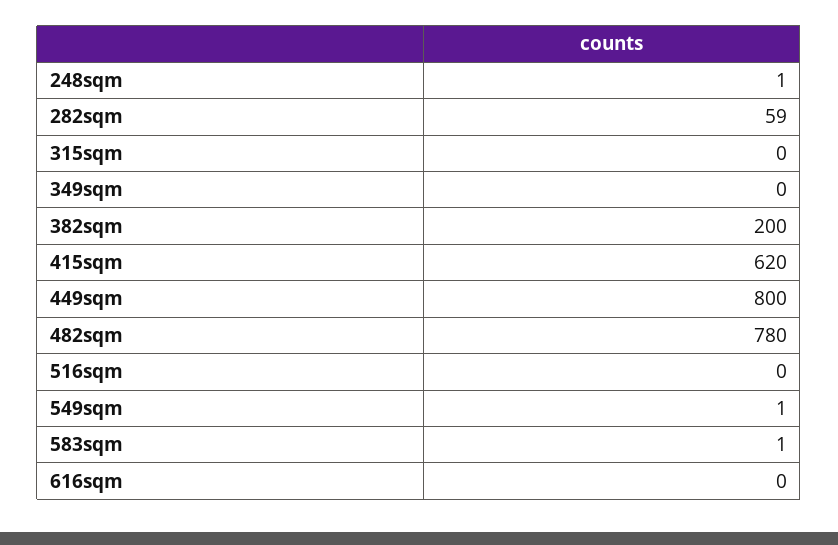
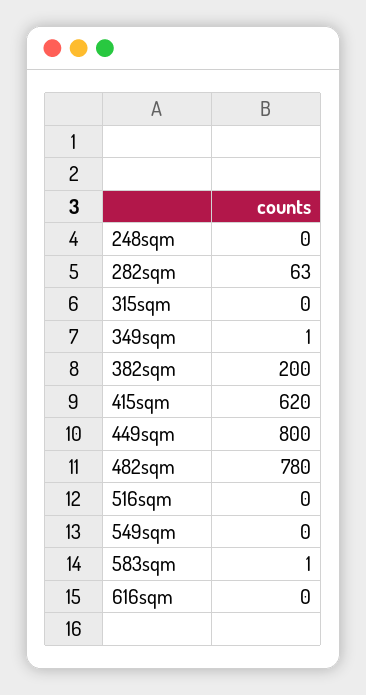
  {
-   "248sqm": 1,
+   "248sqm": 0,
-   "282sqm": 59,
+   "282sqm": 63,
    "315sqm": 0,
-   "349sqm": 0,
+   "349sqm": 1,
    "382sqm": 200,
    "415sqm": 620,
    "449sqm": 800,
    "482sqm": 780,
    "516sqm": 0,
-   "549sqm": 1,
+   "549sqm": 0,
    "583sqm": 1,
    "616sqm": 0
  }

